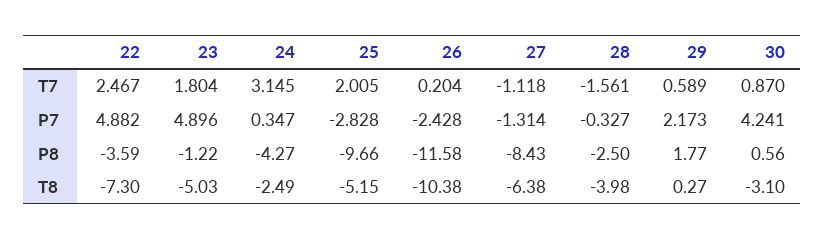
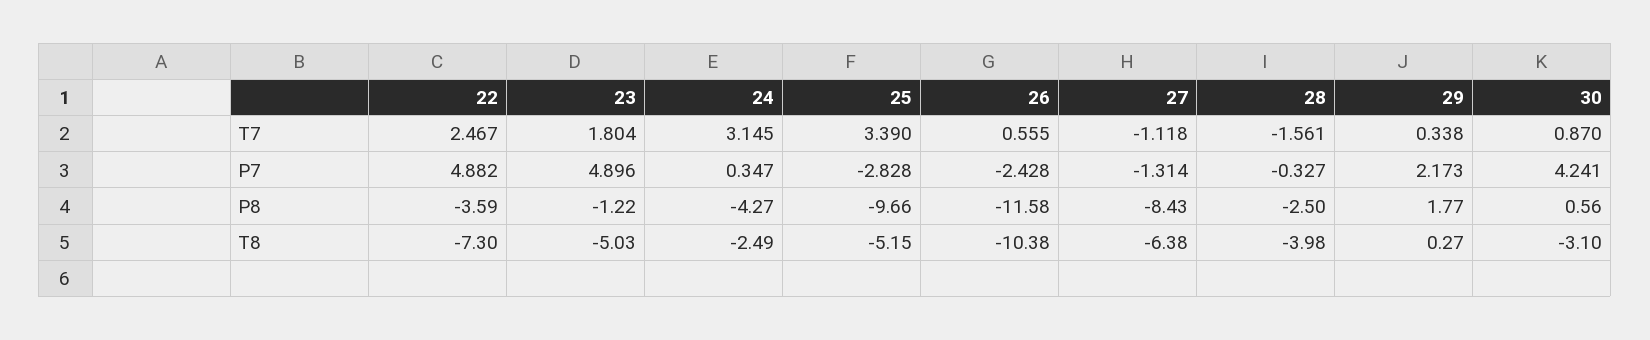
  {
    "22": {
      "T7": 2.467,
      "P7": 4.882,
      "P8": -3.59,
      "T8": -7.3
    },
    "23": {
      "T7": 1.804,
      "P7": 4.896,
      "P8": -1.22,
      "T8": -5.03
    },
    "24": {
      "T7": 3.145,
      "P7": 0.347,
      "P8": -4.27,
      "T8": -2.49
    },
    "25": {
-     "T7": 2.005,
+     "T7": 3.39,
      "P7": -2.828,
      "P8": -9.66,
      "T8": -5.15
    },
    "26": {
-     "T7": 0.204,
+     "T7": 0.555,
      "P7": -2.428,
      "P8": -11.58,
      "T8": -10.38
    },
    "27": {
      "T7": -1.118,
      "P7": -1.314,
      "P8": -8.43,
      "T8": -6.38
    },
    "28": {
      "T7": -1.561,
      "P7": -0.327,
      "P8": -2.5,
      "T8": -3.98
    },
    "29": {
-     "T7": 0.589,
+     "T7": 0.338,
      "P7": 2.173,
      "P8": 1.77,
      "T8": 0.27
    },
    "30": {
      "T7": 0.87,
      "P7": 4.241,
      "P8": 0.56,
      "T8": -3.1
    }
  }

